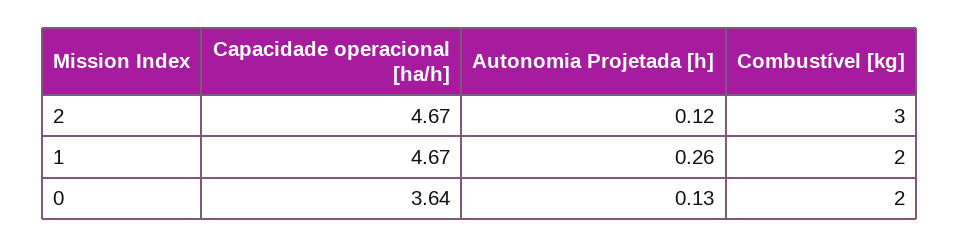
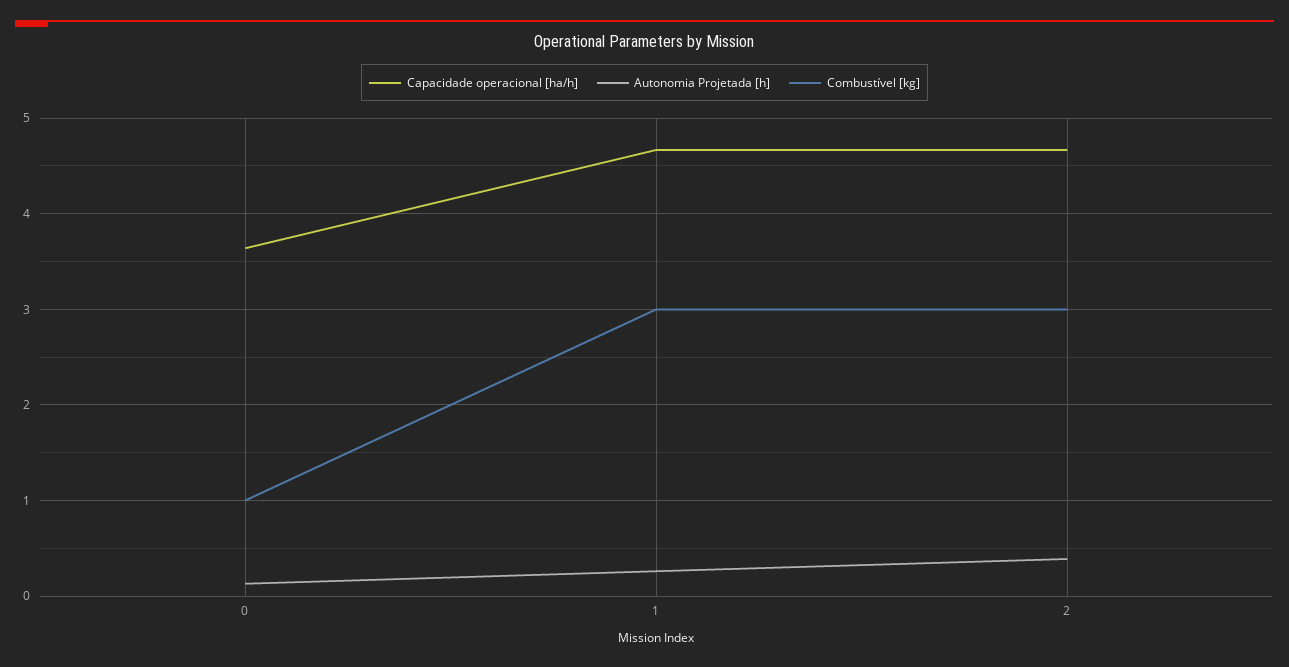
  {
    "Capacidade operacional [ha/h]": {
      "2": 4.67,
      "1": 4.67,
      "0": 3.64
    },
    "Autonomia Projetada [h]": {
-     "2": 0.12,
+     "2": 0.4,
      "1": 0.26,
      "0": 0.13
    },
    "Combustível [kg]": {
      "2": 3,
-     "1": 2,
+     "1": 3,
-     "0": 2
+     "0": 1
    }
  }

